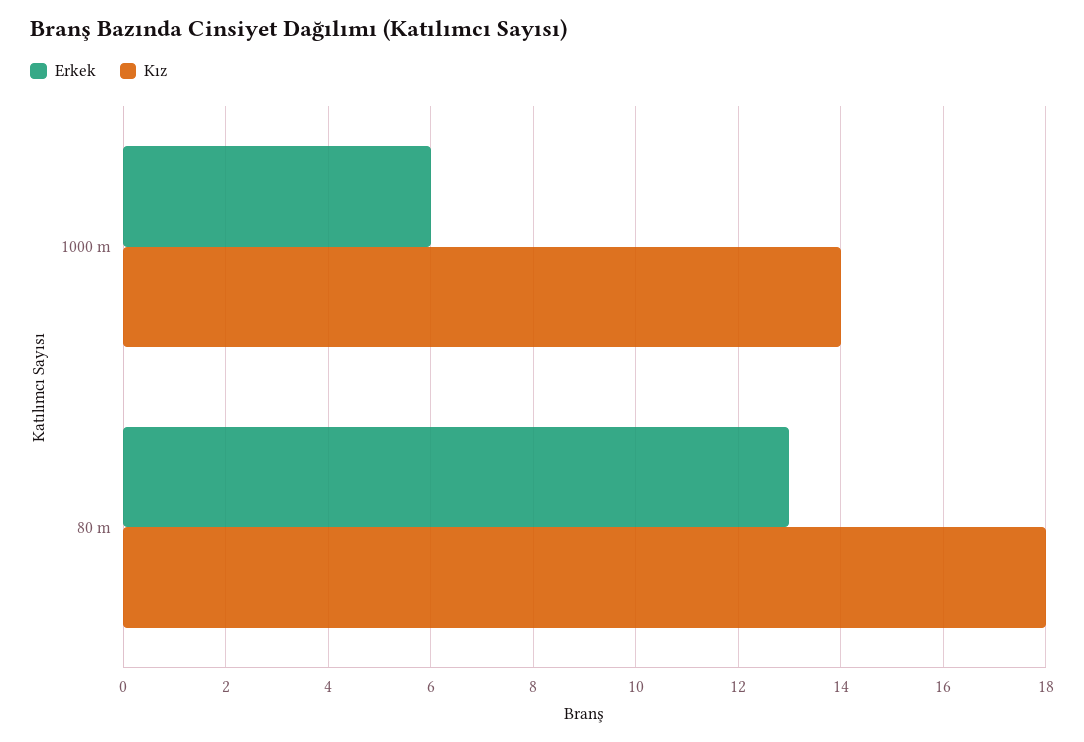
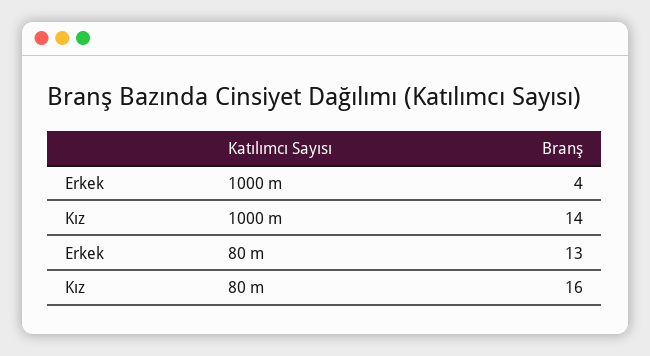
  {
    "Erkek": {
-     "1000 m": 6,
+     "1000 m": 4,
      "80 m": 13
    },
    "Kız": {
      "1000 m": 14,
-     "80 m": 18
+     "80 m": 16
    }
  }

